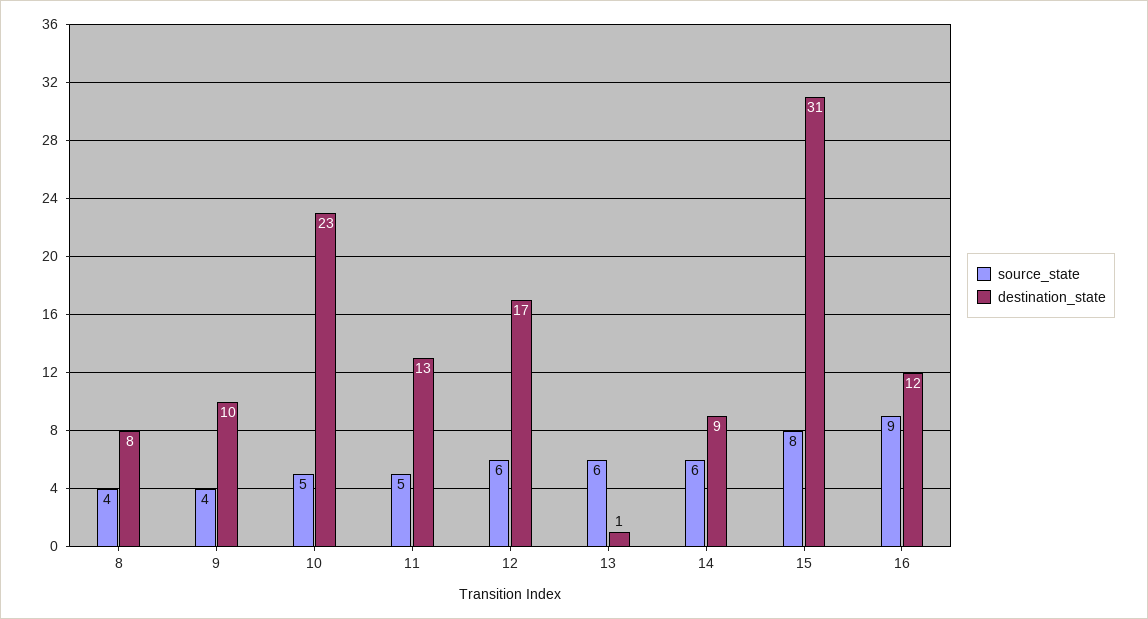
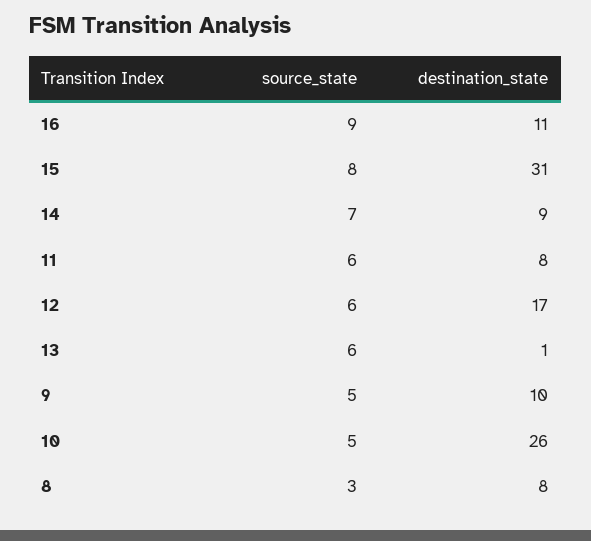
  {
    "source_state": {
-     "8": 4,
+     "8": 3,
-     "9": 4,
+     "9": 5,
      "10": 5,
-     "11": 5,
+     "11": 6,
      "12": 6,
      "13": 6,
-     "14": 6,
+     "14": 7,
      "15": 8,
      "16": 9
    },
    "destination_state": {
      "8": 8,
      "9": 10,
-     "10": 23,
+     "10": 26,
-     "11": 13,
+     "11": 8,
      "12": 17,
      "13": 1,
      "14": 9,
      "15": 31,
-     "16": 12
+     "16": 11
    }
  }

